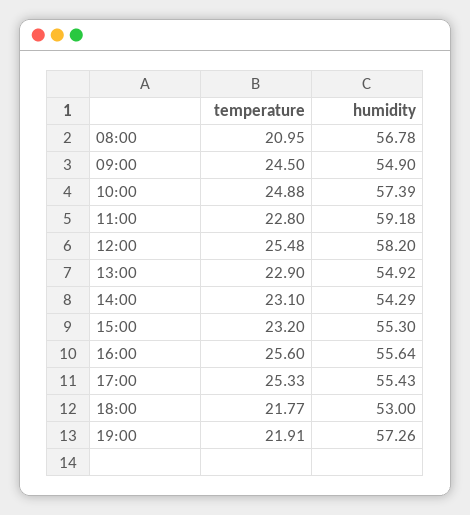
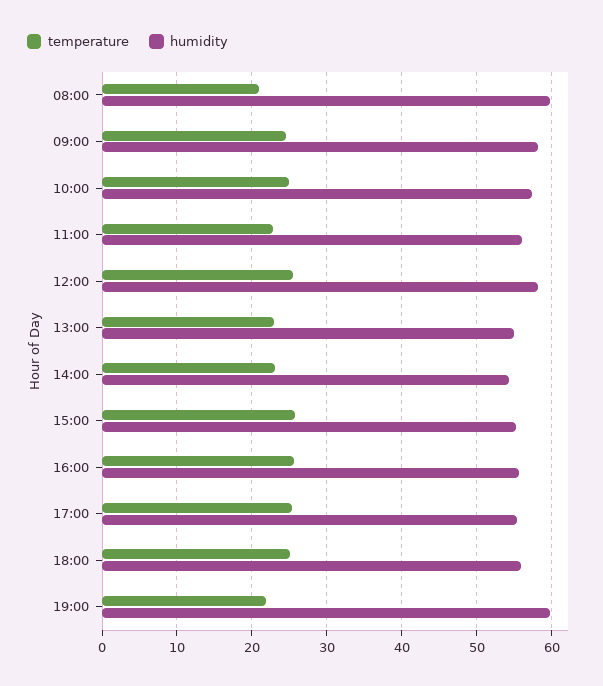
  {
    "temperature": {
      "08:00": 20.95,
      "09:00": 24.5,
      "10:00": 24.88,
      "11:00": 22.8,
      "12:00": 25.48,
      "13:00": 22.9,
      "14:00": 23.1,
-     "15:00": 23.2,
+     "15:00": 26,
      "16:00": 25.6,
      "17:00": 25.33,
-     "18:00": 21.77,
+     "18:00": 25,
      "19:00": 21.91
    },
    "humidity": {
-     "08:00": 56.78,
+     "08:00": 60,
-     "09:00": 54.9,
+     "09:00": 58,
      "10:00": 57.39,
-     "11:00": 59.18,
+     "11:00": 56,
      "12:00": 58.2,
      "13:00": 54.92,
      "14:00": 54.29,
      "15:00": 55.3,
      "16:00": 55.64,
      "17:00": 55.43,
-     "18:00": 53,
+     "18:00": 56,
-     "19:00": 57.26
+     "19:00": 60
    }
  }

